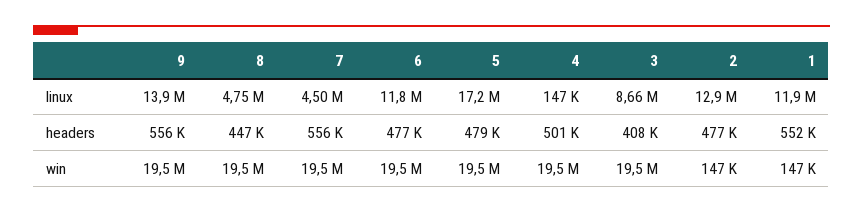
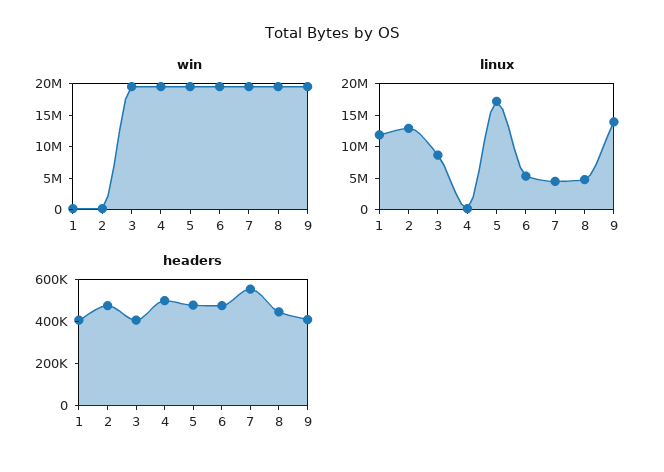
  {
    "linux": {
      "9": 13900000,
      "8": 4750000,
      "7": 4500000,
-     "6": 11800000,
+     "6": 5000000,
      "5": 17200000,
      "4": 147000,
      "3": 8660000,
      "2": 12900000,
      "1": 11900000
    },
    "headers": {
-     "9": 556000,
+     "9": 400000,
      "8": 447000,
      "7": 556000,
      "6": 477000,
      "5": 479000,
      "4": 501000,
      "3": 408000,
      "2": 477000,
-     "1": 552000
+     "1": 400000
    },
    "win": {
      "9": 19500000,
      "8": 19500000,
      "7": 19500000,
      "6": 19500000,
      "5": 19500000,
      "4": 19500000,
      "3": 19500000,
      "2": 147000,
      "1": 147000
    }
  }

